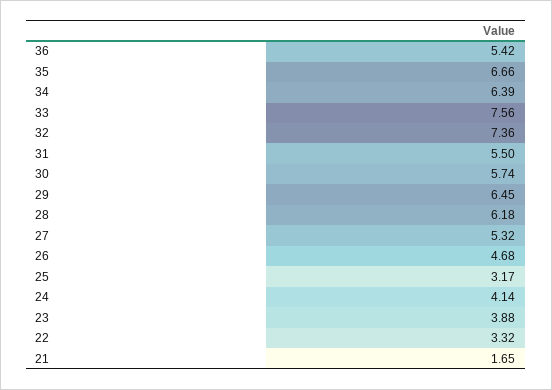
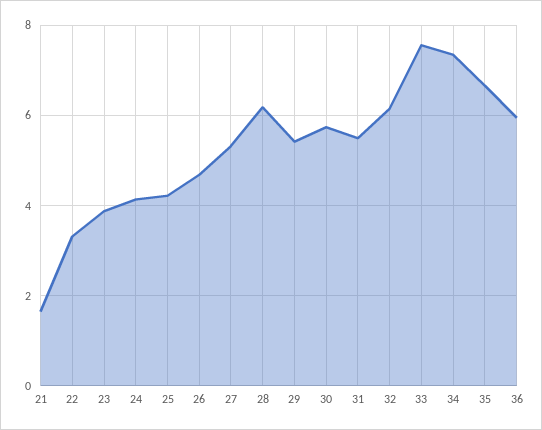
  {
-   "36": 5.42,
+   "36": 6,
    "35": 6.66,
-   "34": 6.39,
+   "34": 7.4,
    "33": 7.56,
-   "32": 7.36,
+   "32": 6.2,
    "31": 5.5,
    "30": 5.74,
-   "29": 6.45,
+   "29": 5.4,
    "28": 6.18,
    "27": 5.32,
    "26": 4.68,
-   "25": 3.17,
+   "25": 4.2,
    "24": 4.14,
    "23": 3.88,
    "22": 3.32,
    "21": 1.65
  }

